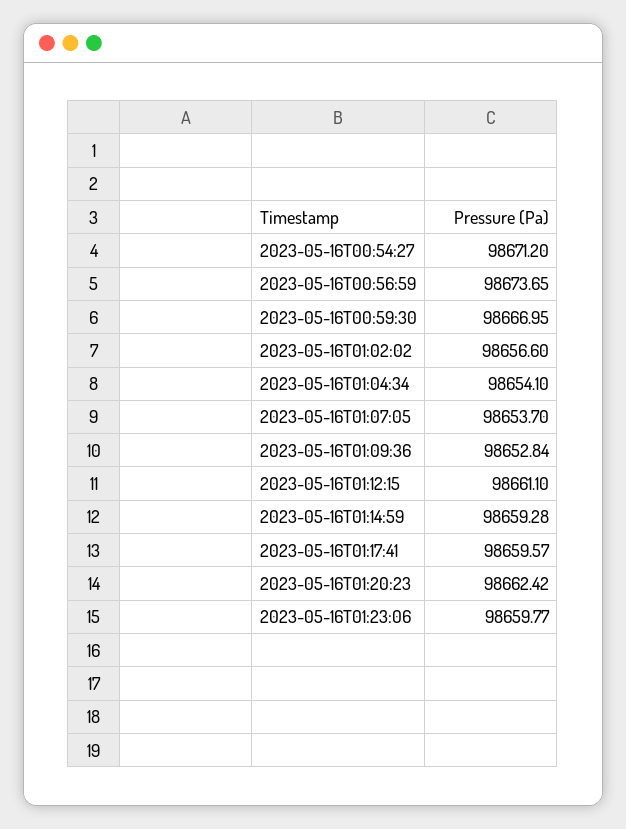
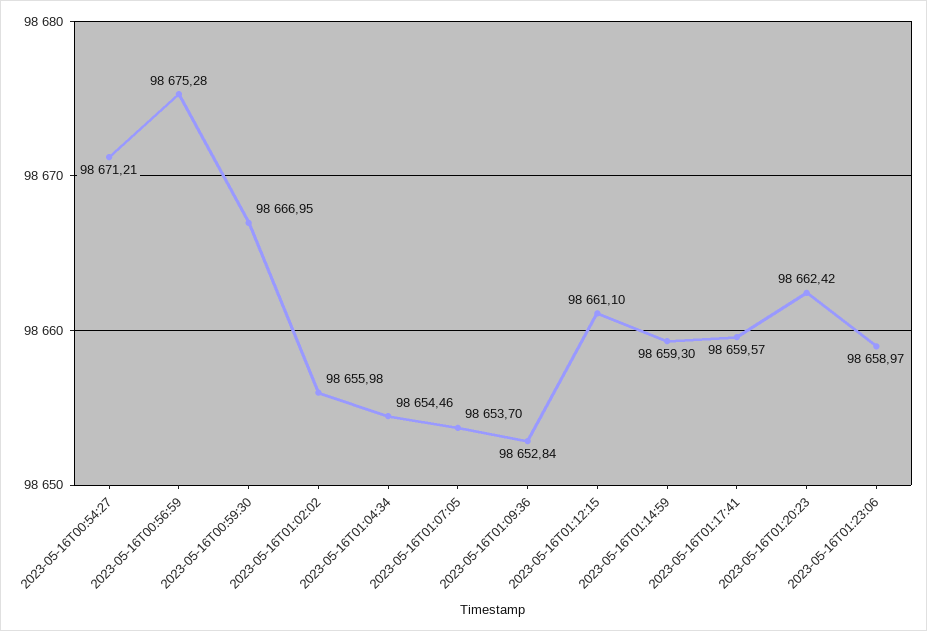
  {
-   "2023-05-16T00:54:27": 98671.2,
+   "2023-05-16T00:54:27": 98671.21,
-   "2023-05-16T00:56:59": 98673.65,
+   "2023-05-16T00:56:59": 98675.28,
    "2023-05-16T00:59:30": 98666.95,
-   "2023-05-16T01:02:02": 98656.6,
+   "2023-05-16T01:02:02": 98655.98,
-   "2023-05-16T01:04:34": 98654.1,
+   "2023-05-16T01:04:34": 98654.46,
    "2023-05-16T01:07:05": 98653.7,
    "2023-05-16T01:09:36": 98652.84,
    "2023-05-16T01:12:15": 98661.1,
-   "2023-05-16T01:14:59": 98659.28,
+   "2023-05-16T01:14:59": 98659.3,
    "2023-05-16T01:17:41": 98659.57,
    "2023-05-16T01:20:23": 98662.42,
-   "2023-05-16T01:23:06": 98659.77
+   "2023-05-16T01:23:06": 98658.97
  }

